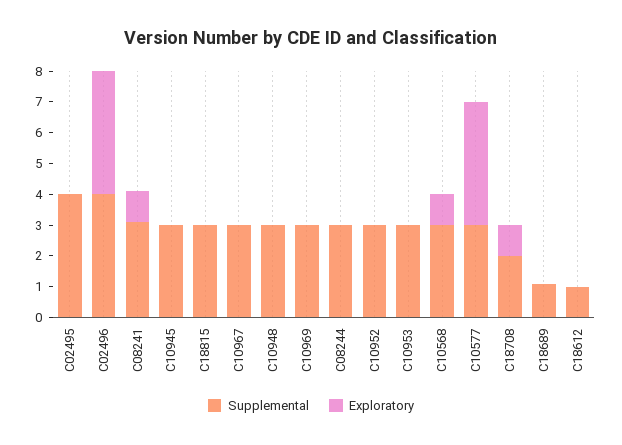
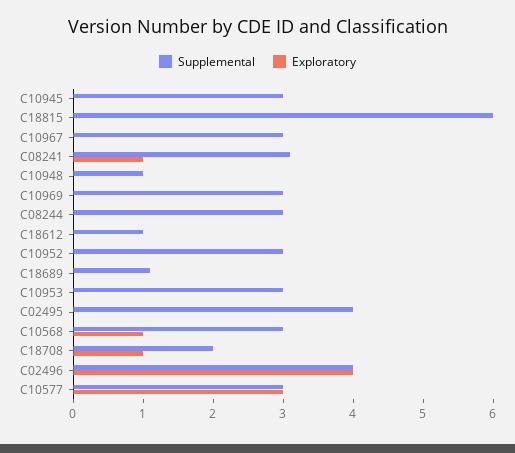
  {
    "Supplemental": {
      "C02495": 4,
      "C02496": 4,
      "C08241": 3,
      "C10945": 3,
-     "C18815": 3,
+     "C18815": 6,
      "C10967": 3,
-     "C10948": 3,
+     "C10948": 1,
      "C10969": 3,
      "C08244": 3,
      "C10952": 3,
      "C10953": 3,
      "C10568": 3,
      "C10577": 3,
      "C18708": 2,
      "C18689": 1,
      "C18612": 1
    },
    "Exploratory": {
      "C02495": 0,
      "C02496": 4,
      "C08241": 1,
      "C10945": 0,
      "C18815": 0,
      "C10967": 0,
      "C10948": 0,
      "C10969": 0,
      "C08244": 0,
      "C10952": 0,
      "C10953": 0,
      "C10568": 1,
-     "C10577": 4,
+     "C10577": 3,
      "C18708": 1,
      "C18689": 0,
      "C18612": 0
    }
  }

